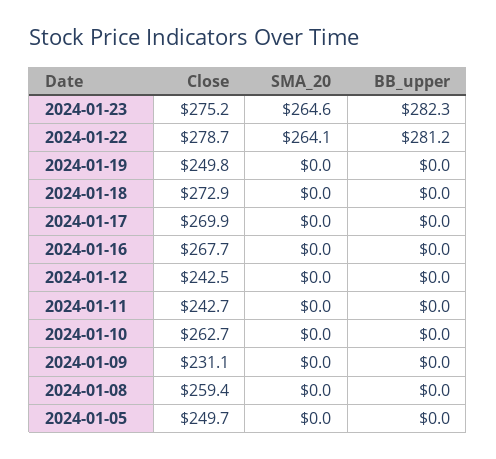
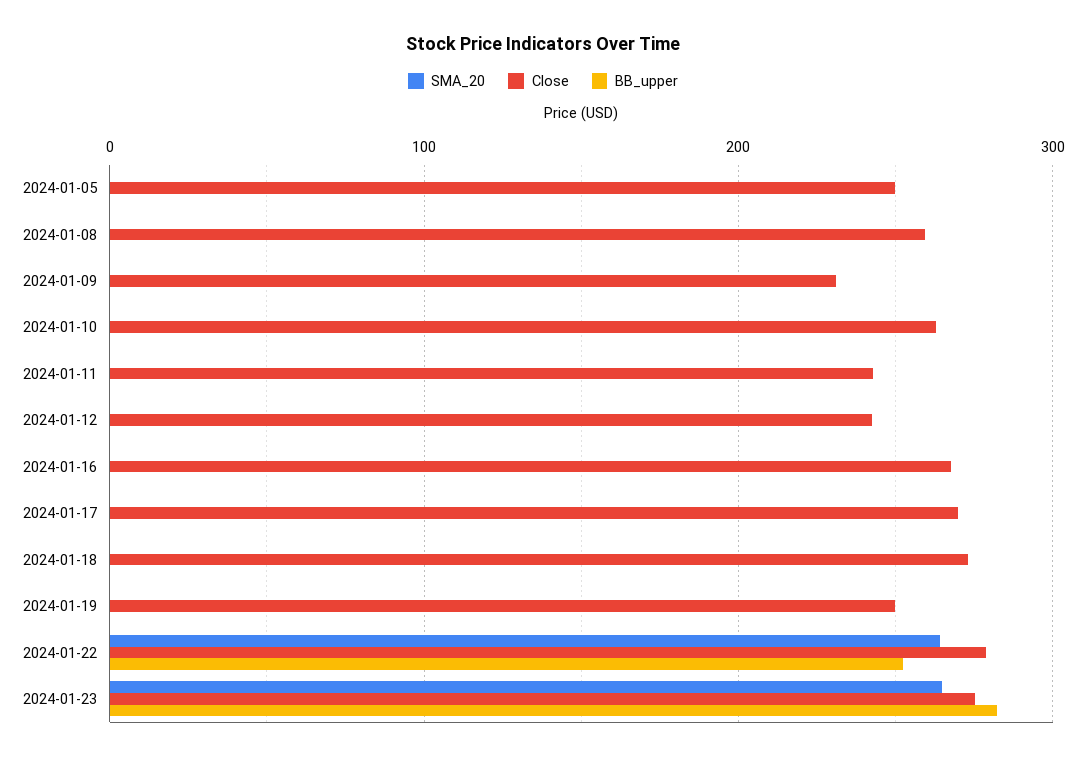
  {
    "Close": {
      "2024-01-23": 275.2,
      "2024-01-22": 278.7,
      "2024-01-19": 249.8,
      "2024-01-18": 272.9,
      "2024-01-17": 269.9,
      "2024-01-16": 267.7,
      "2024-01-12": 242.5,
      "2024-01-11": 242.7,
      "2024-01-10": 262.7,
      "2024-01-09": 231.1,
      "2024-01-08": 259.4,
      "2024-01-05": 249.7
    },
    "SMA_20": {
      "2024-01-23": 264.6,
      "2024-01-22": 264.1,
      "2024-01-19": 0,
      "2024-01-18": 0,
      "2024-01-17": 0,
      "2024-01-16": 0,
      "2024-01-12": 0,
      "2024-01-11": 0,
      "2024-01-10": 0,
      "2024-01-09": 0,
      "2024-01-08": 0,
      "2024-01-05": 0
    },
    "BB_upper": {
      "2024-01-23": 282.3,
-     "2024-01-22": 281.2,
+     "2024-01-22": 250,
      "2024-01-19": 0,
      "2024-01-18": 0,
      "2024-01-17": 0,
      "2024-01-16": 0,
      "2024-01-12": 0,
      "2024-01-11": 0,
      "2024-01-10": 0,
      "2024-01-09": 0,
      "2024-01-08": 0,
      "2024-01-05": 0
    }
  }

